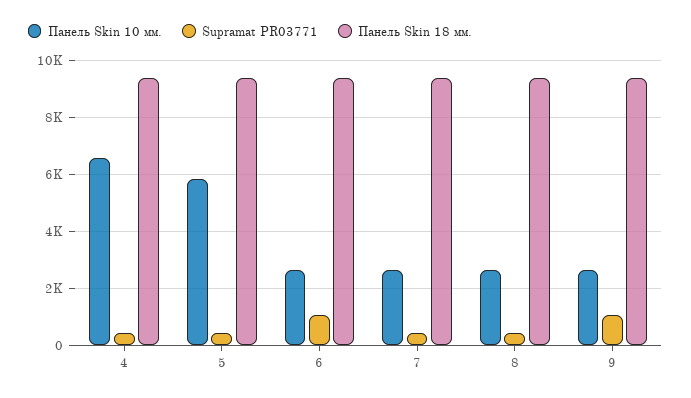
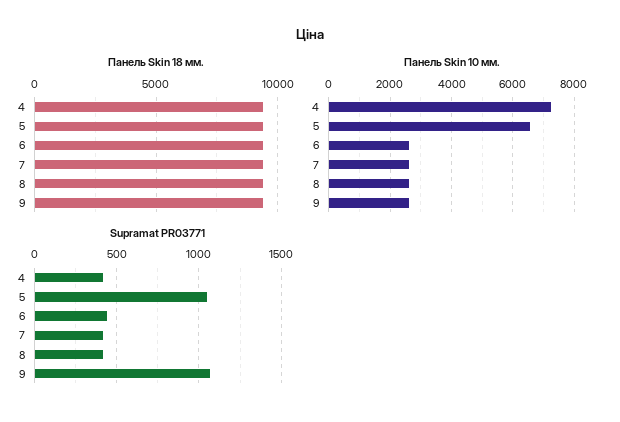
  {
    "Панель Skin 10 мм.": {
-     "4": 6500,
+     "4": 7200,
-     "5": 5750,
+     "5": 6600,
      "6": 2600,
      "7": 2600,
      "8": 2600,
      "9": 2600
    },
    "Supramat PR03771": {
      "4": 400,
-     "5": 500,
+     "5": 1050,
-     "6": 1000,
+     "6": 450,
      "7": 400,
      "8": 400,
      "9": 1050
    },
    "Панель Skin 18 мм.": {
      "4": 9500,
      "5": 9500,
      "6": 9500,
      "7": 9500,
      "8": 9500,
      "9": 9500
    }
  }

